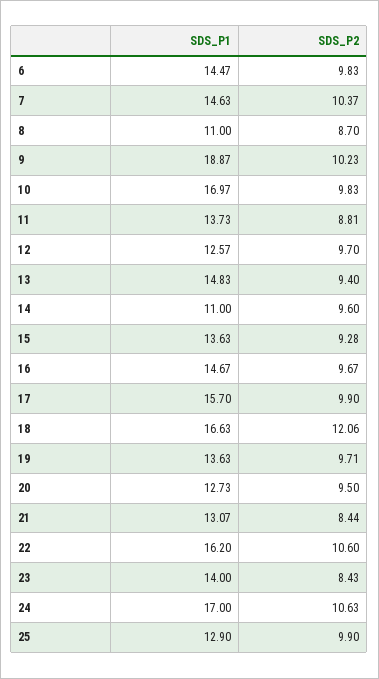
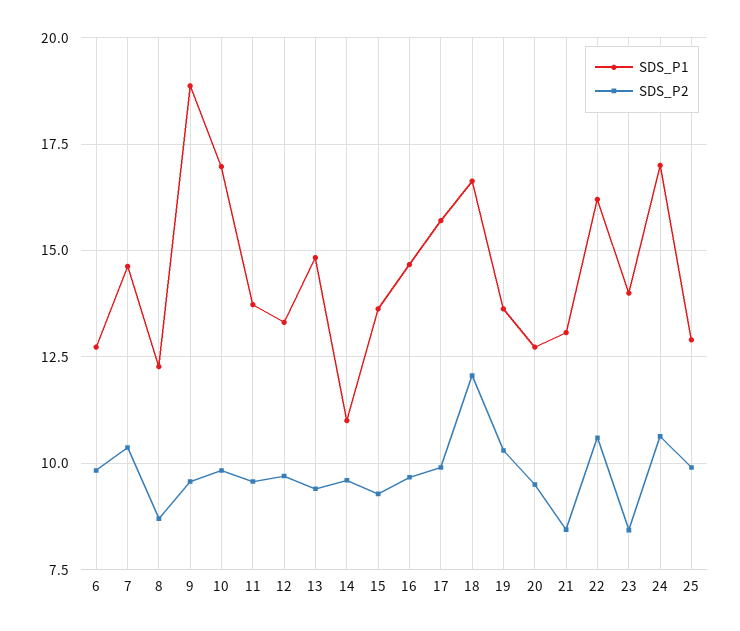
  {
    "SDS_P1": {
-     "6": 14.47,
+     "6": 12.75,
      "7": 14.63,
-     "8": 11,
+     "8": 12.25,
      "9": 18.87,
      "10": 16.97,
      "11": 13.73,
-     "12": 12.57,
+     "12": 13.25,
      "13": 14.83,
      "14": 11,
      "15": 13.63,
      "16": 14.67,
      "17": 15.7,
      "18": 16.63,
      "19": 13.63,
      "20": 12.73,
      "21": 13.07,
      "22": 16.2,
      "23": 14,
      "24": 17,
      "25": 12.9
    },
    "SDS_P2": {
      "6": 9.83,
      "7": 10.37,
      "8": 8.7,
-     "9": 10.23,
+     "9": 9.5,
      "10": 9.83,
-     "11": 8.81,
+     "11": 9.5,
      "12": 9.7,
      "13": 9.4,
      "14": 9.6,
      "15": 9.28,
      "16": 9.67,
      "17": 9.9,
      "18": 12.06,
-     "19": 9.71,
+     "19": 10.25,
      "20": 9.5,
      "21": 8.44,
      "22": 10.6,
      "23": 8.43,
      "24": 10.63,
      "25": 9.9
    }
  }

